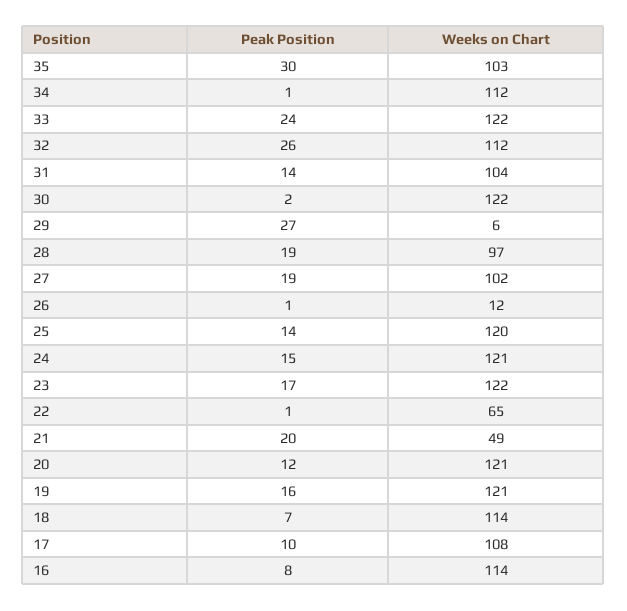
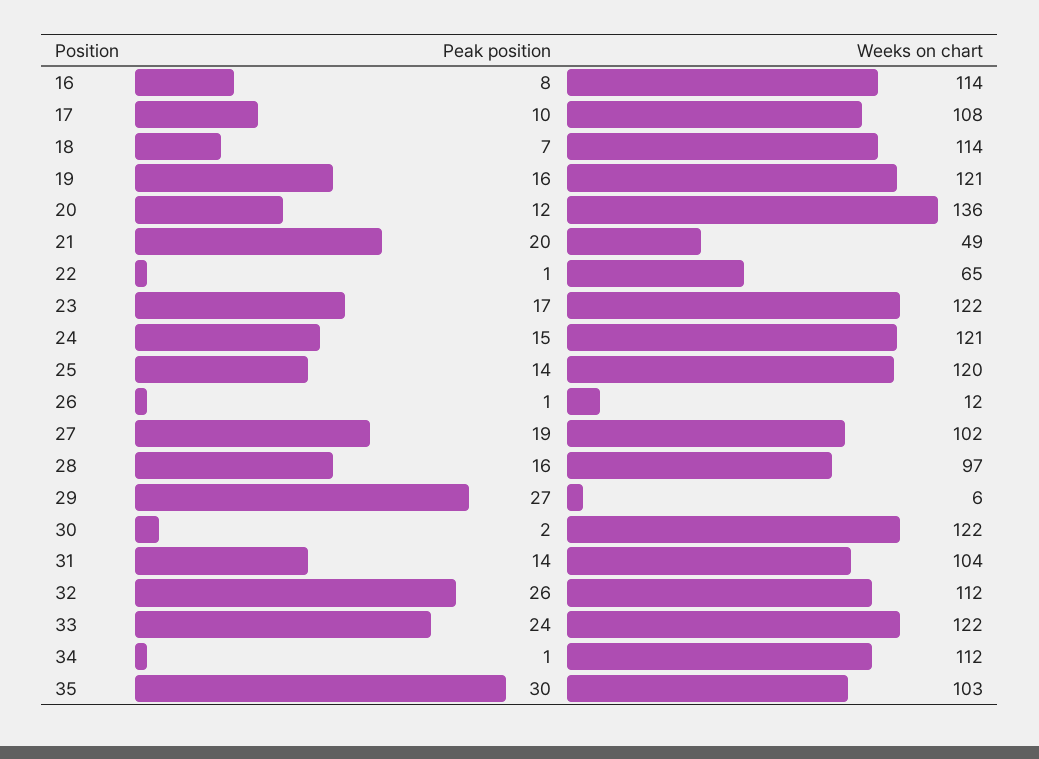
  {
    "Peak Position": {
      "35": 30,
      "34": 1,
      "33": 24,
      "32": 26,
      "31": 14,
      "30": 2,
      "29": 27,
-     "28": 19,
+     "28": 16,
      "27": 19,
      "26": 1,
      "25": 14,
      "24": 15,
      "23": 17,
      "22": 1,
      "21": 20,
      "20": 12,
      "19": 16,
      "18": 7,
      "17": 10,
      "16": 8
    },
    "Weeks on Chart": {
      "35": 103,
      "34": 112,
      "33": 122,
      "32": 112,
      "31": 104,
      "30": 122,
      "29": 6,
      "28": 97,
      "27": 102,
      "26": 12,
      "25": 120,
      "24": 121,
      "23": 122,
      "22": 65,
      "21": 49,
-     "20": 121,
+     "20": 136,
      "19": 121,
      "18": 114,
      "17": 108,
      "16": 114
    }
  }

